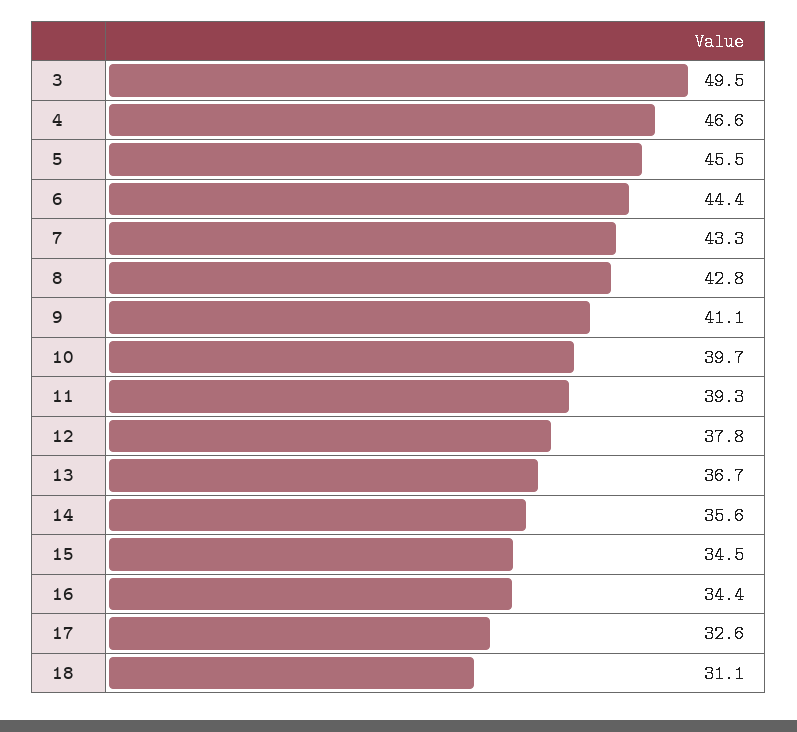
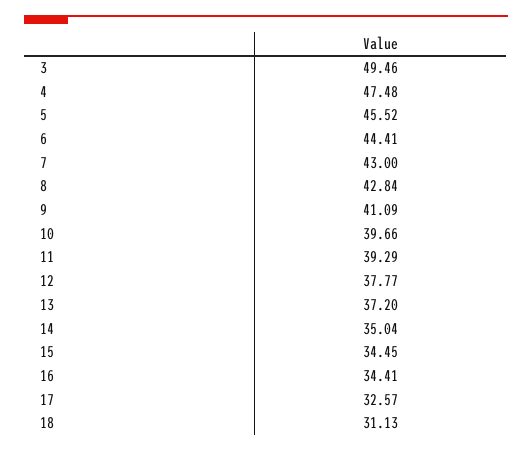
  {
    "3": 49.46,
-   "4": 46.6,
+   "4": 47.48,
    "5": 45.52,
    "6": 44.41,
-   "7": 43.3,
+   "7": 43,
    "8": 42.84,
    "9": 41.09,
    "10": 39.66,
    "11": 39.29,
    "12": 37.77,
-   "13": 36.7,
+   "13": 37.2,
-   "14": 35.6,
+   "14": 35.04,
    "15": 34.45,
    "16": 34.41,
    "17": 32.57,
    "18": 31.13
  }

